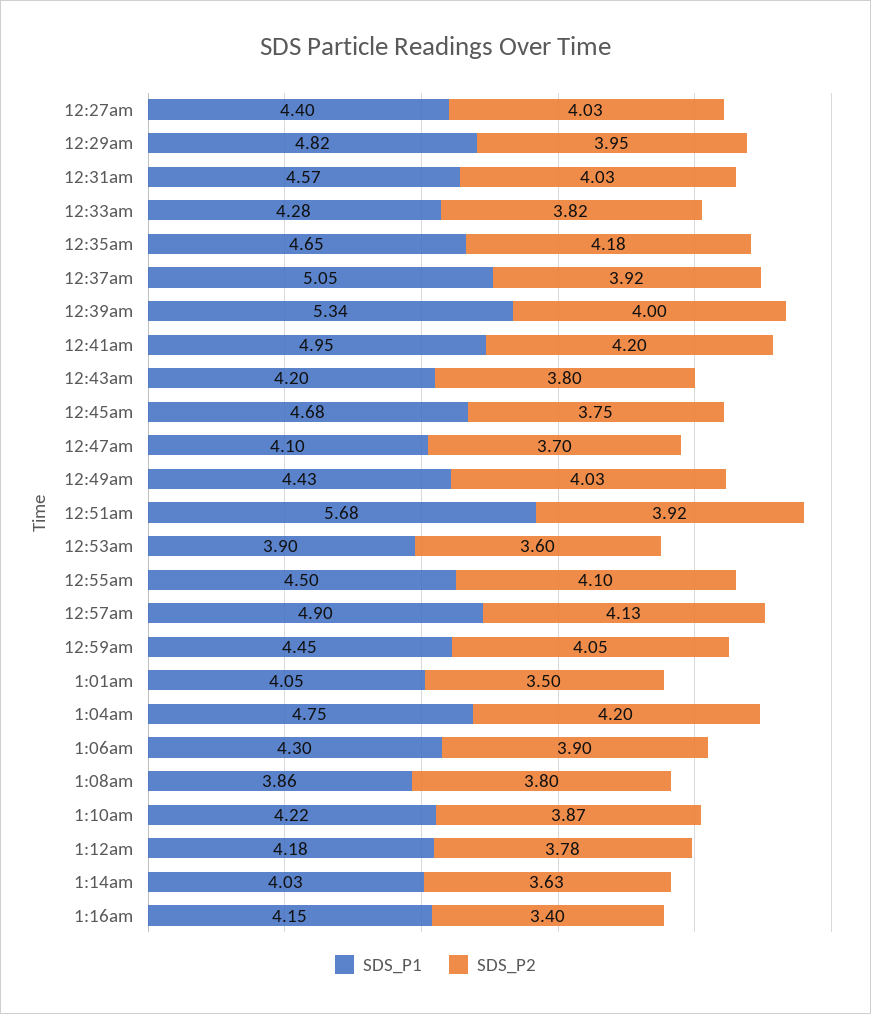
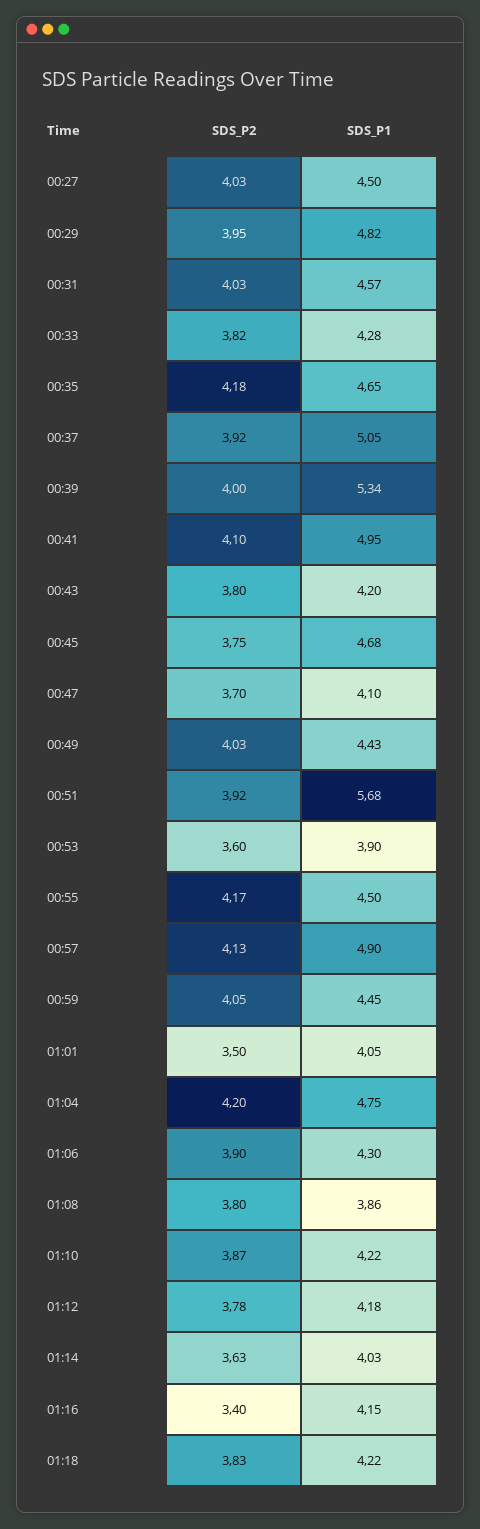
  {
    "SDS_P1": {
-     "12:27am": 4.4,
+     "12:27am": 4.5,
      "12:29am": 4.82,
      "12:31am": 4.57,
      "12:33am": 4.28,
      "12:35am": 4.65,
      "12:37am": 5.05,
      "12:39am": 5.34,
      "12:41am": 4.95,
      "12:43am": 4.2,
      "12:45am": 4.68,
      "12:47am": 4.1,
      "12:49am": 4.43,
      "12:51am": 5.68,
      "12:53am": 3.9,
      "12:55am": 4.5,
      "12:57am": 4.9,
      "12:59am": 4.45,
      "1:01am": 4.05,
      "1:04am": 4.75,
      "1:06am": 4.3,
      "1:08am": 3.86,
      "1:10am": 4.22,
      "1:12am": 4.18,
      "1:14am": 4.03,
-     "1:16am": 4.15
+     "1:16am": 4.15,
+     "01:18": 4.22
    },
    "SDS_P2": {
      "12:27am": 4.03,
      "12:29am": 3.95,
      "12:31am": 4.03,
      "12:33am": 3.82,
      "12:35am": 4.18,
      "12:37am": 3.92,
      "12:39am": 4,
-     "12:41am": 4.2,
+     "12:41am": 4.1,
      "12:43am": 3.8,
      "12:45am": 3.75,
      "12:47am": 3.7,
      "12:49am": 4.03,
      "12:51am": 3.92,
      "12:53am": 3.6,
-     "12:55am": 4.1,
+     "12:55am": 4.17,
      "12:57am": 4.13,
      "12:59am": 4.05,
      "1:01am": 3.5,
      "1:04am": 4.2,
      "1:06am": 3.9,
      "1:08am": 3.8,
      "1:10am": 3.87,
      "1:12am": 3.78,
      "1:14am": 3.63,
-     "1:16am": 3.4
+     "1:16am": 3.4,
+     "01:18": 3.83
    }
  }

